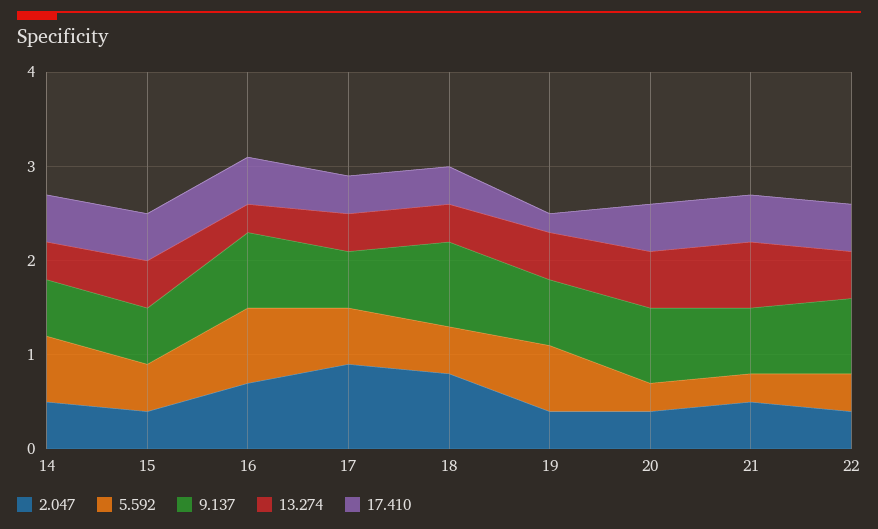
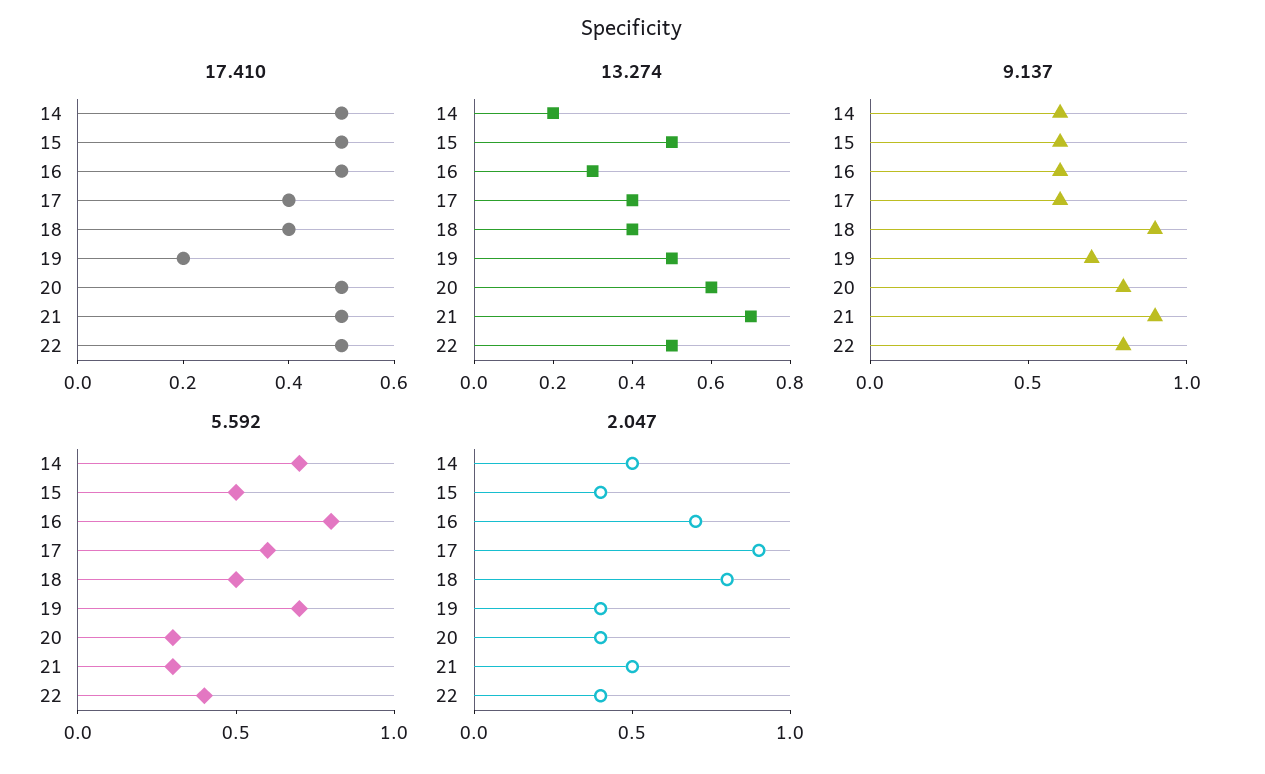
  {
    "2.047": {
      "14": 0.5,
      "15": 0.4,
      "16": 0.7,
      "17": 0.9,
      "18": 0.8,
      "19": 0.4,
      "20": 0.4,
      "21": 0.5,
      "22": 0.4
    },
    "5.592": {
      "14": 0.7,
      "15": 0.5,
      "16": 0.8,
      "17": 0.6,
      "18": 0.5,
      "19": 0.7,
      "20": 0.3,
      "21": 0.3,
      "22": 0.4
    },
    "9.137": {
      "14": 0.6,
      "15": 0.6,
-     "16": 0.8,
+     "16": 0.6,
      "17": 0.6,
      "18": 0.9,
      "19": 0.7,
      "20": 0.8,
-     "21": 0.7,
+     "21": 0.9,
      "22": 0.8
    },
    "13.274": {
-     "14": 0.4,
+     "14": 0.2,
      "15": 0.5,
      "16": 0.3,
      "17": 0.4,
      "18": 0.4,
      "19": 0.5,
      "20": 0.6,
      "21": 0.7,
      "22": 0.5
    },
    "17.410": {
      "14": 0.5,
      "15": 0.5,
      "16": 0.5,
      "17": 0.4,
      "18": 0.4,
      "19": 0.2,
      "20": 0.5,
      "21": 0.5,
      "22": 0.5
    }
  }

